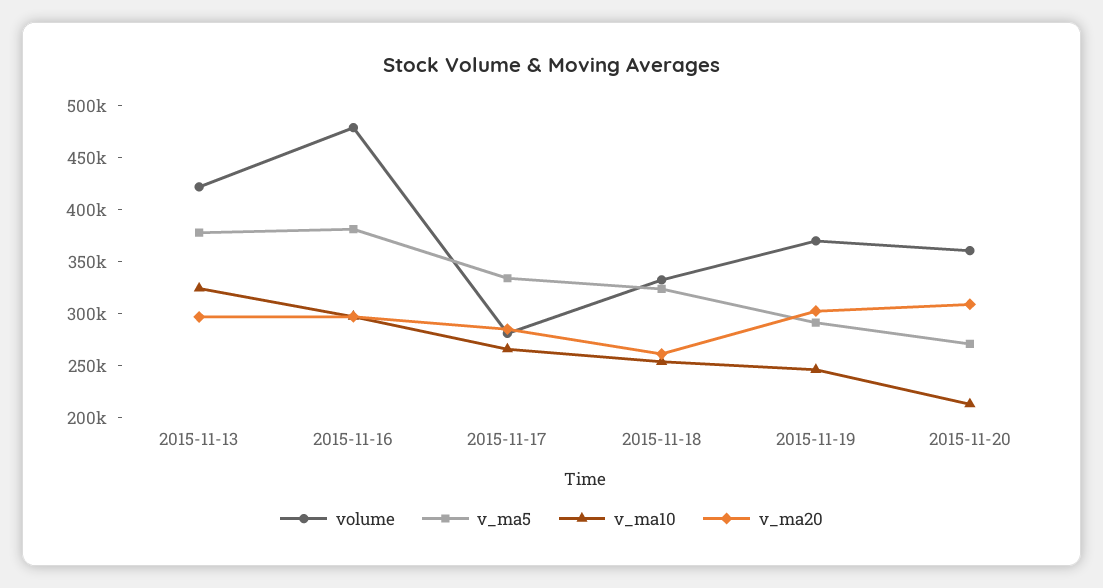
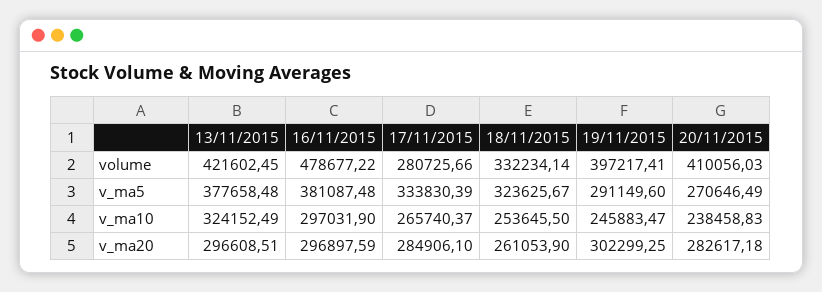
  {
    "volume": {
      "2015-11-13": 421602.45,
      "2015-11-16": 478677.22,
      "2015-11-17": 280725.66,
      "2015-11-18": 332234.14,
-     "2015-11-19": 370000,
+     "2015-11-19": 397217.41,
-     "2015-11-20": 360000
+     "2015-11-20": 410056.03
    },
    "v_ma5": {
      "2015-11-13": 377658.48,
      "2015-11-16": 381087.48,
      "2015-11-17": 333830.39,
      "2015-11-18": 323625.67,
      "2015-11-19": 291149.6,
      "2015-11-20": 270646.49
    },
    "v_ma10": {
      "2015-11-13": 324152.49,
      "2015-11-16": 297031.9,
      "2015-11-17": 265740.37,
      "2015-11-18": 253645.5,
      "2015-11-19": 245883.47,
-     "2015-11-20": 210000
+     "2015-11-20": 238458.83
    },
    "v_ma20": {
      "2015-11-13": 296608.51,
      "2015-11-16": 296897.59,
      "2015-11-17": 284906.1,
      "2015-11-18": 261053.9,
      "2015-11-19": 302299.25,
-     "2015-11-20": 310000
+     "2015-11-20": 282617.18
    }
  }

